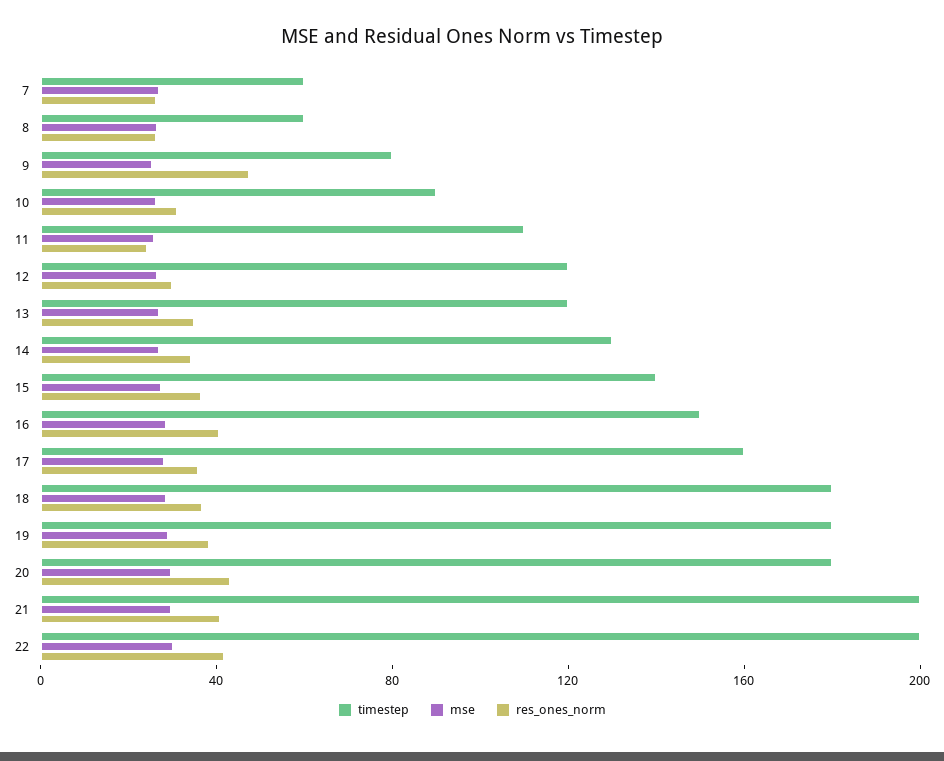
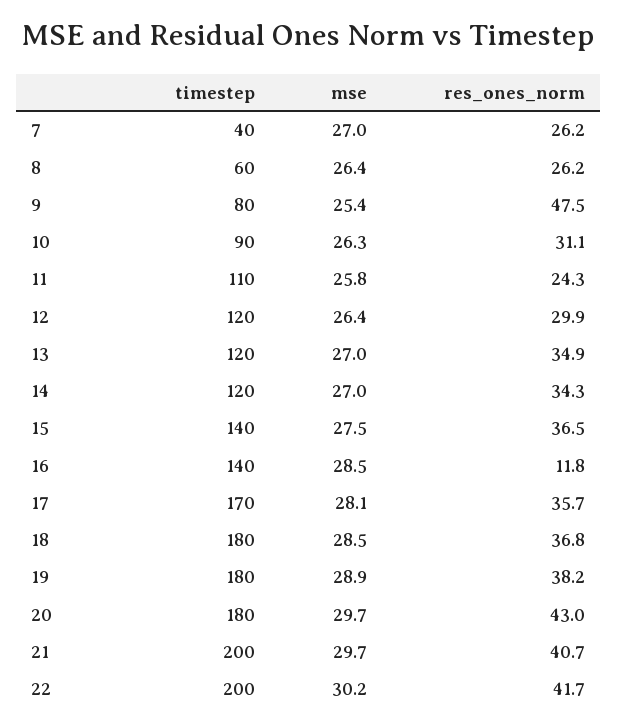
  {
    "timestep": {
-     "7": 60,
+     "7": 40,
      "8": 60,
      "9": 80,
      "10": 90,
      "11": 110,
      "12": 120,
      "13": 120,
-     "14": 130,
+     "14": 120,
      "15": 140,
-     "16": 150,
+     "16": 140,
-     "17": 160,
+     "17": 170,
      "18": 180,
      "19": 180,
      "20": 180,
      "21": 200,
      "22": 200
    },
    "mse": {
      "7": 27,
      "8": 26.4,
      "9": 25.4,
      "10": 26.3,
      "11": 25.8,
      "12": 26.4,
      "13": 27,
      "14": 27,
      "15": 27.5,
      "16": 28.5,
      "17": 28.1,
      "18": 28.5,
      "19": 28.9,
      "20": 29.7,
      "21": 29.7,
      "22": 30.2
    },
    "res_ones_norm": {
      "7": 26.2,
      "8": 26.2,
      "9": 47.5,
      "10": 31.1,
      "11": 24.3,
      "12": 29.9,
      "13": 34.9,
      "14": 34.3,
      "15": 36.5,
-     "16": 40,
+     "16": 11.8,
      "17": 35.7,
      "18": 36.8,
      "19": 38.2,
      "20": 43,
      "21": 40.7,
      "22": 41.7
    }
  }

